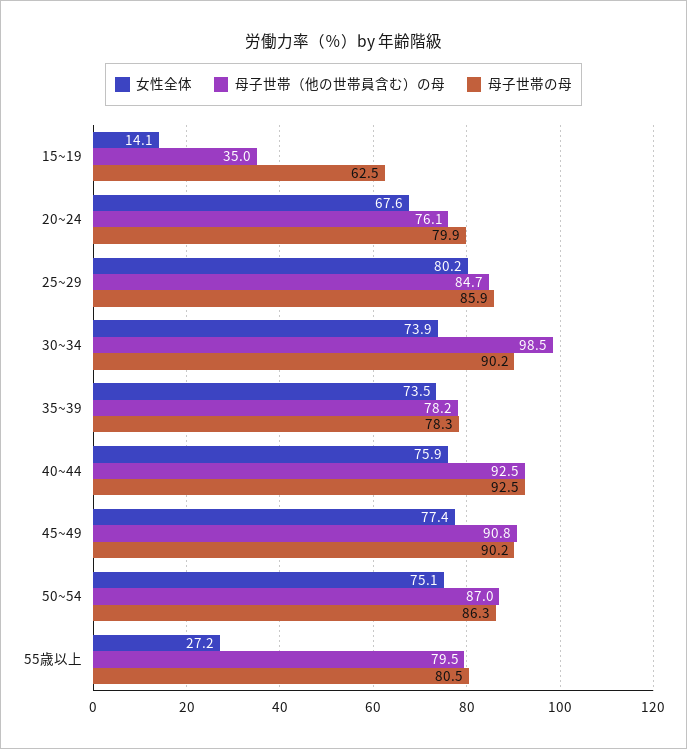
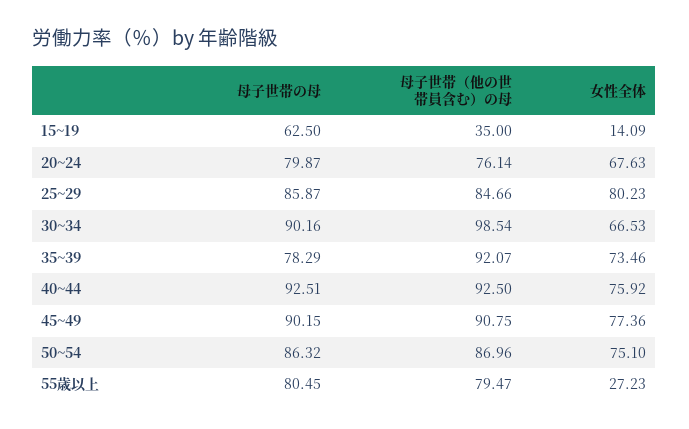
  {
    "女性全体": {
      "15~19": 14.09,
      "20~24": 67.63,
      "25~29": 80.23,
-     "30~34": 73.9,
+     "30~34": 66.53,
      "35~39": 73.46,
      "40~44": 75.92,
      "45~49": 77.36,
      "50~54": 75.1,
      "55歳以上": 27.23
    },
    "母子世帯（他の世帯員含む）の母": {
      "15~19": 35,
      "20~24": 76.14,
      "25~29": 84.66,
      "30~34": 98.54,
-     "35~39": 78.2,
+     "35~39": 92.07,
      "40~44": 92.5,
      "45~49": 90.75,
      "50~54": 86.96,
      "55歳以上": 79.47
    },
    "母子世帯の母": {
      "15~19": 62.5,
      "20~24": 79.87,
      "25~29": 85.87,
      "30~34": 90.16,
      "35~39": 78.29,
      "40~44": 92.51,
      "45~49": 90.15,
      "50~54": 86.32,
      "55歳以上": 80.45
    }
  }

